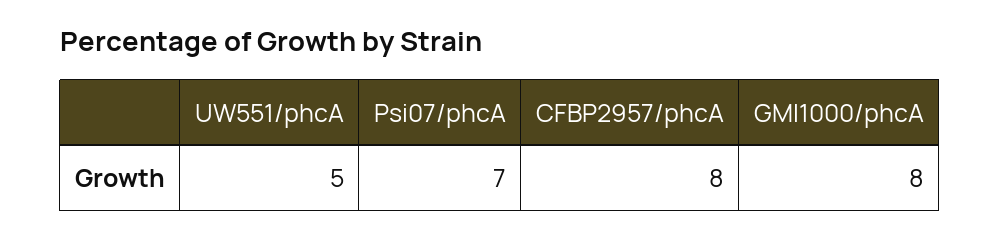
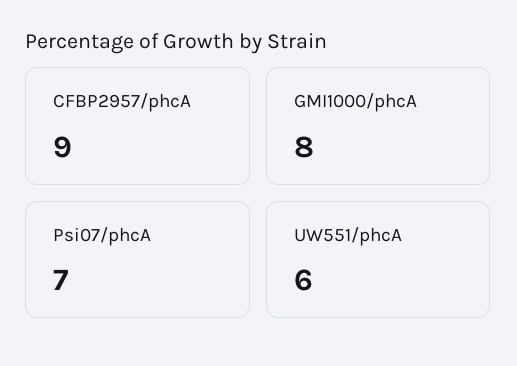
  {
-   "UW551/phcA": 5,
+   "UW551/phcA": 6,
    "Psi07/phcA": 7,
-   "CFBP2957/phcA": 8,
+   "CFBP2957/phcA": 9,
    "GMI1000/phcA": 8
  }

